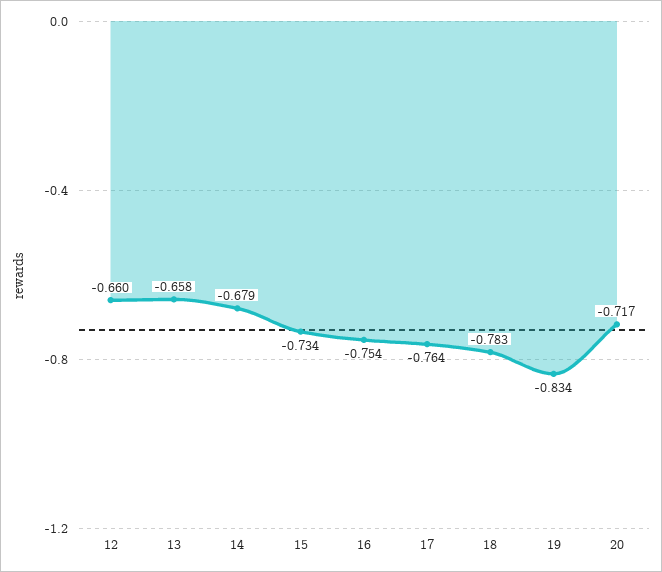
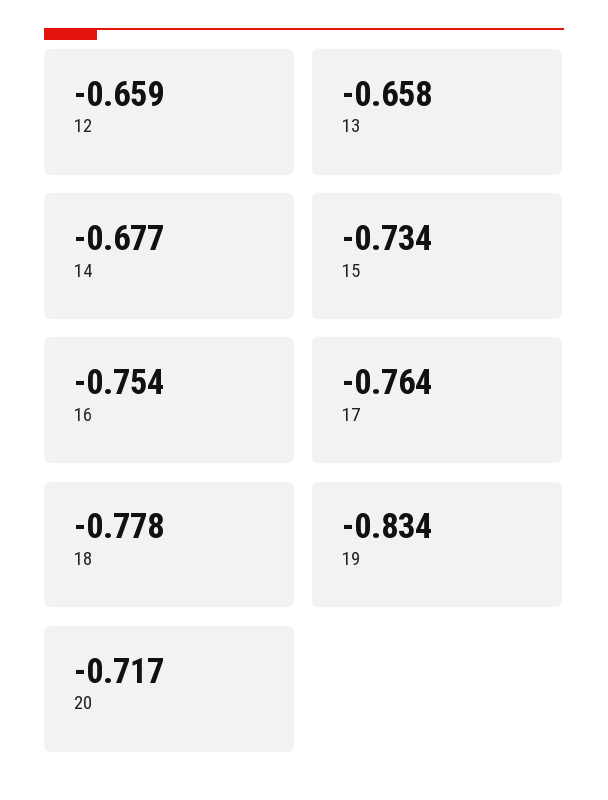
  {
-   "12": -0.66,
+   "12": -0.659,
    "13": -0.658,
-   "14": -0.679,
+   "14": -0.677,
    "15": -0.734,
    "16": -0.754,
    "17": -0.764,
-   "18": -0.783,
+   "18": -0.778,
    "19": -0.834,
    "20": -0.717
  }

